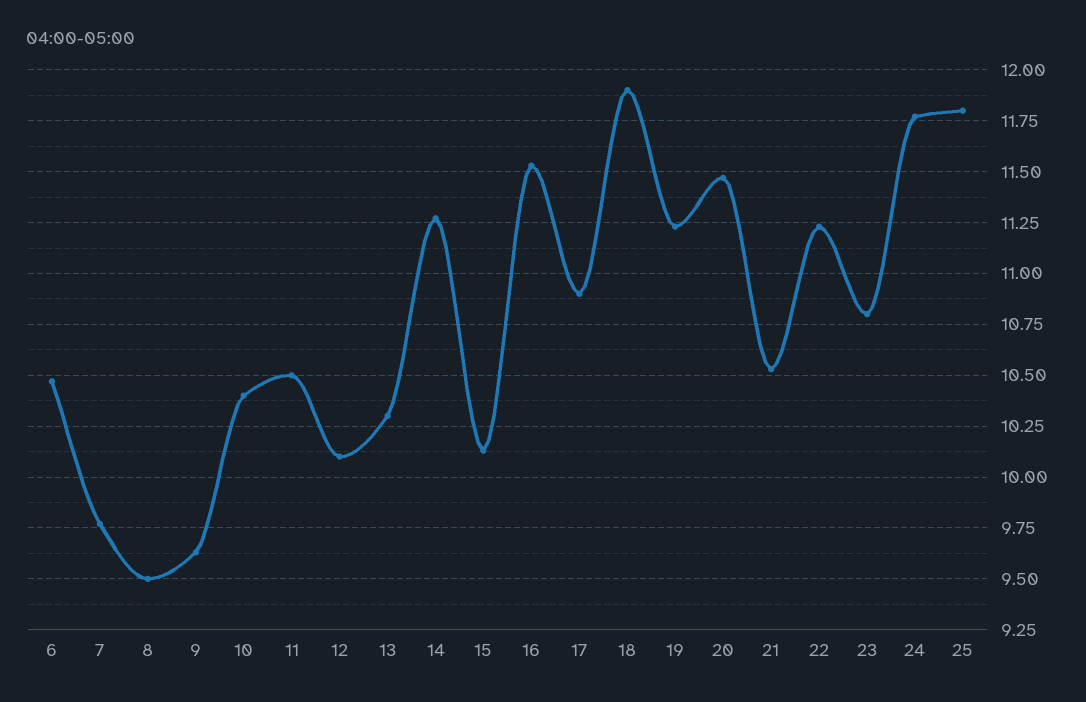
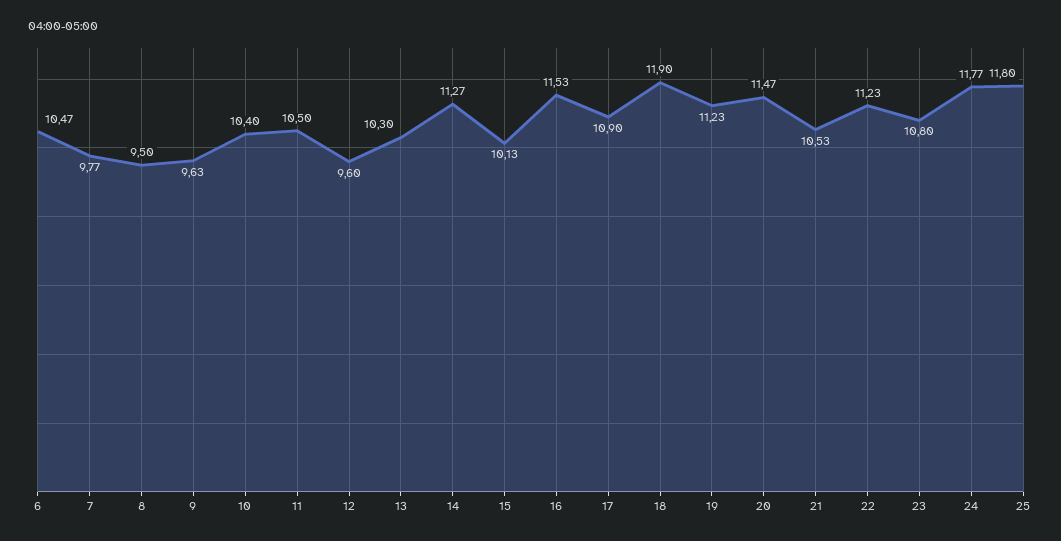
  {
    "6": 10.47,
    "7": 9.77,
    "8": 9.5,
    "9": 9.63,
    "10": 10.4,
    "11": 10.5,
-   "12": 10.1,
+   "12": 9.6,
    "13": 10.3,
    "14": 11.27,
    "15": 10.13,
    "16": 11.53,
    "17": 10.9,
    "18": 11.9,
    "19": 11.23,
    "20": 11.47,
    "21": 10.53,
    "22": 11.23,
    "23": 10.8,
    "24": 11.77,
    "25": 11.8
  }

